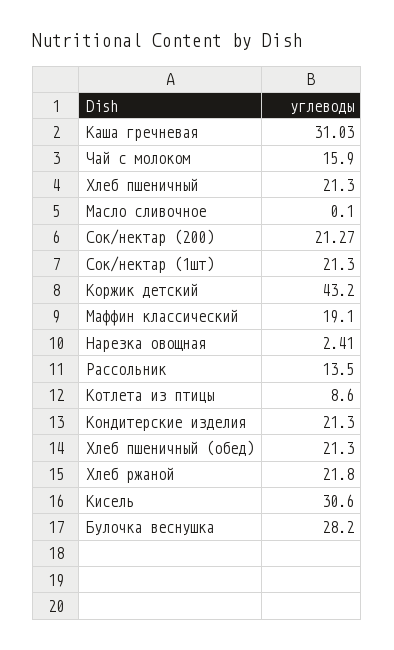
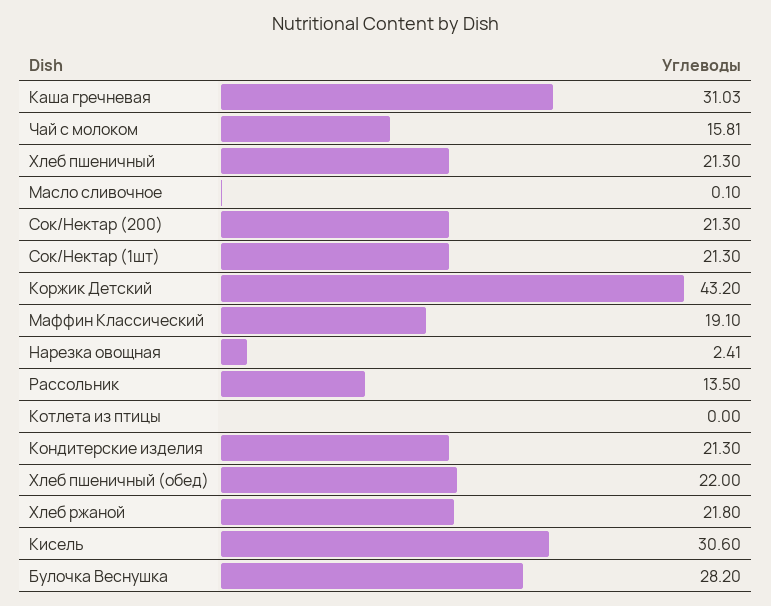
  {
    "Каша гречневая": 31.03,
-   "Чай с молоком": 15.9,
+   "Чай с молоком": 15.81,
    "Хлеб пшеничный": 21.3,
    "Масло сливочное": 0.1,
-   "Сок/нектар (200)": 21.27,
+   "Сок/нектар (200)": 21.3,
    "Сок/нектар (1шт)": 21.3,
    "Коржик детский": 43.2,
    "Маффин классический": 19.1,
    "Нарезка овощная": 2.41,
    "Рассольник": 13.5,
-   "Котлета из птицы": 8.6,
+   "Котлета из птицы": 0,
    "Кондитерские изделия": 21.3,
-   "Хлеб пшеничный (обед)": 21.3,
+   "Хлеб пшеничный (обед)": 22,
    "Хлеб ржаной": 21.8,
    "Кисель": 30.6,
    "Булочка веснушка": 28.2
  }

